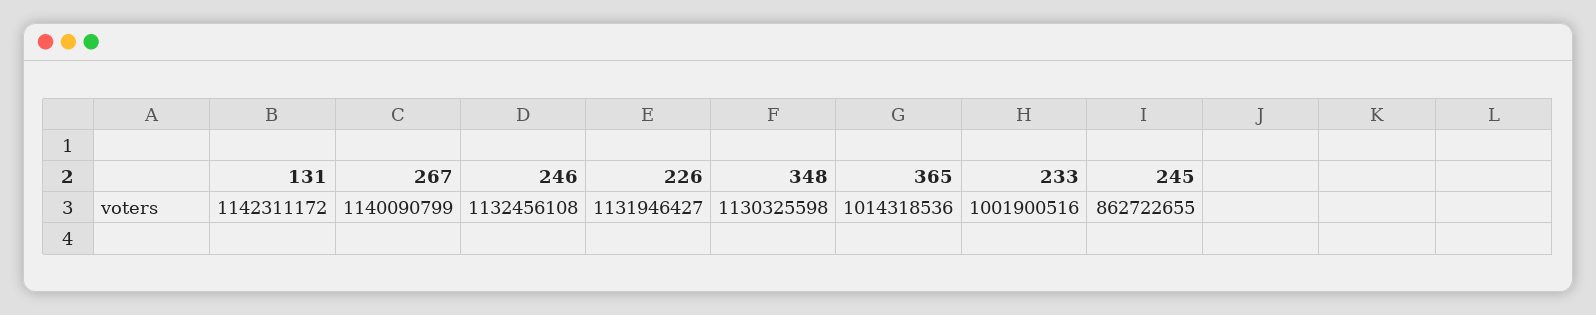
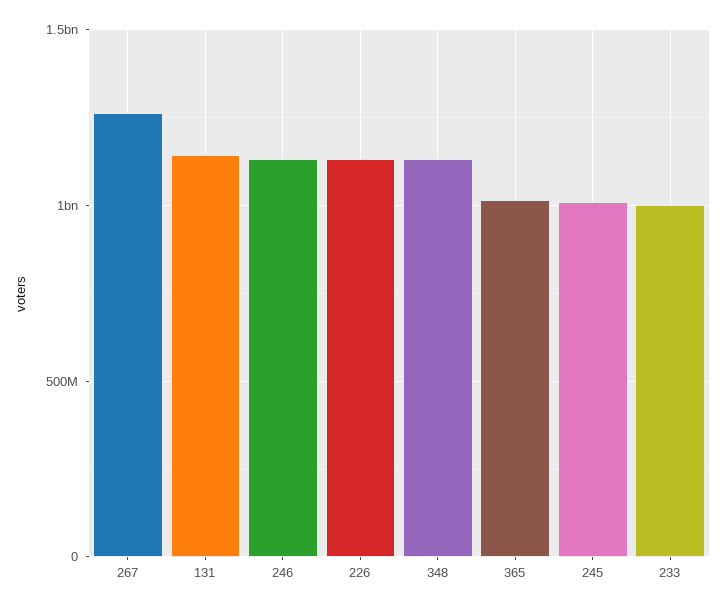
  {
    "131": 1142311172,
-   "267": 1140090799,
+   "267": 1250000000,
    "246": 1132456108,
    "226": 1131946427,
    "348": 1130325598,
    "365": 1014318536,
    "233": 1001900516,
-   "245": 862722655
+   "245": 1000000000
  }

